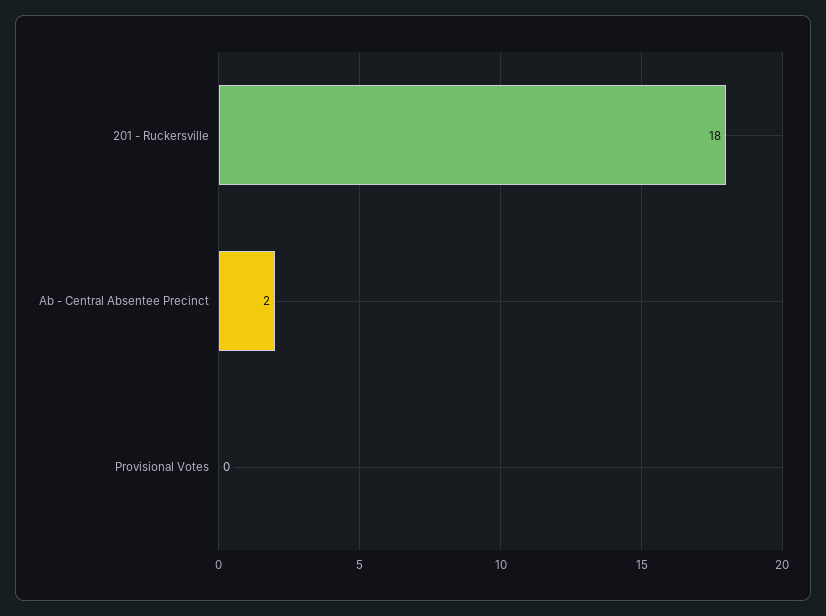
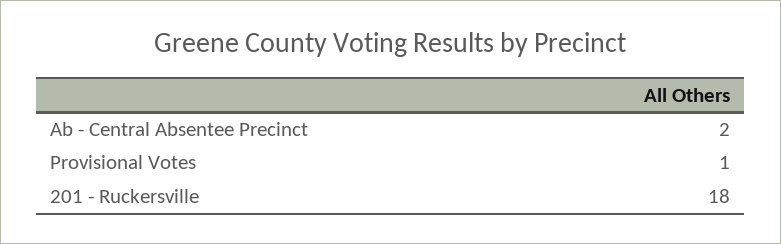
  {
    "201 - Ruckersville": 18,
    "Ab - Central Absentee Precinct": 2,
-   "Provisional Votes": 0
+   "Provisional Votes": 1
  }

